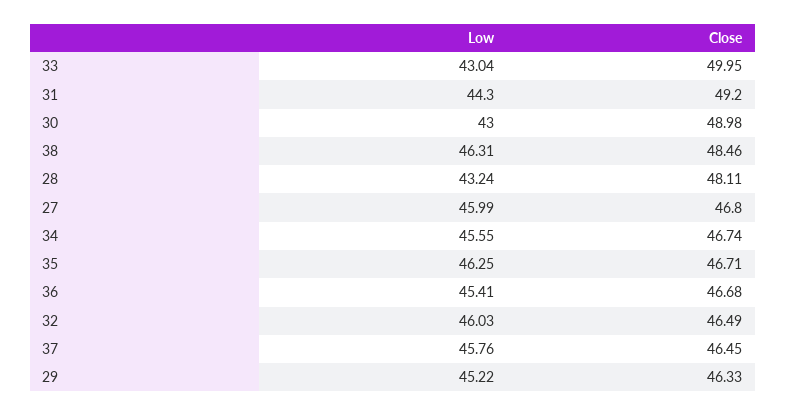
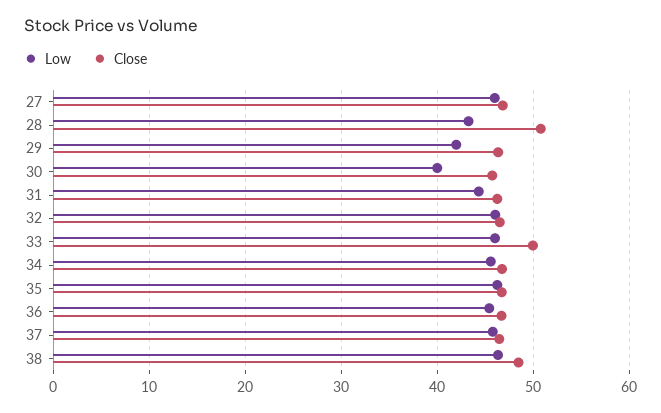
  {
    "Low": {
-     "33": 43.04,
+     "33": 46,
      "31": 44.3,
-     "30": 43,
+     "30": 40,
      "38": 46.31,
      "28": 43.24,
      "27": 45.99,
      "34": 45.55,
      "35": 46.25,
      "36": 45.41,
      "32": 46.03,
      "37": 45.76,
-     "29": 45.22
+     "29": 42
    },
    "Close": {
      "33": 49.95,
-     "31": 49.2,
+     "31": 46,
-     "30": 48.98,
+     "30": 46,
      "38": 48.46,
-     "28": 48.11,
+     "28": 51,
      "27": 46.8,
      "34": 46.74,
      "35": 46.71,
      "36": 46.68,
      "32": 46.49,
      "37": 46.45,
      "29": 46.33
    }
  }

